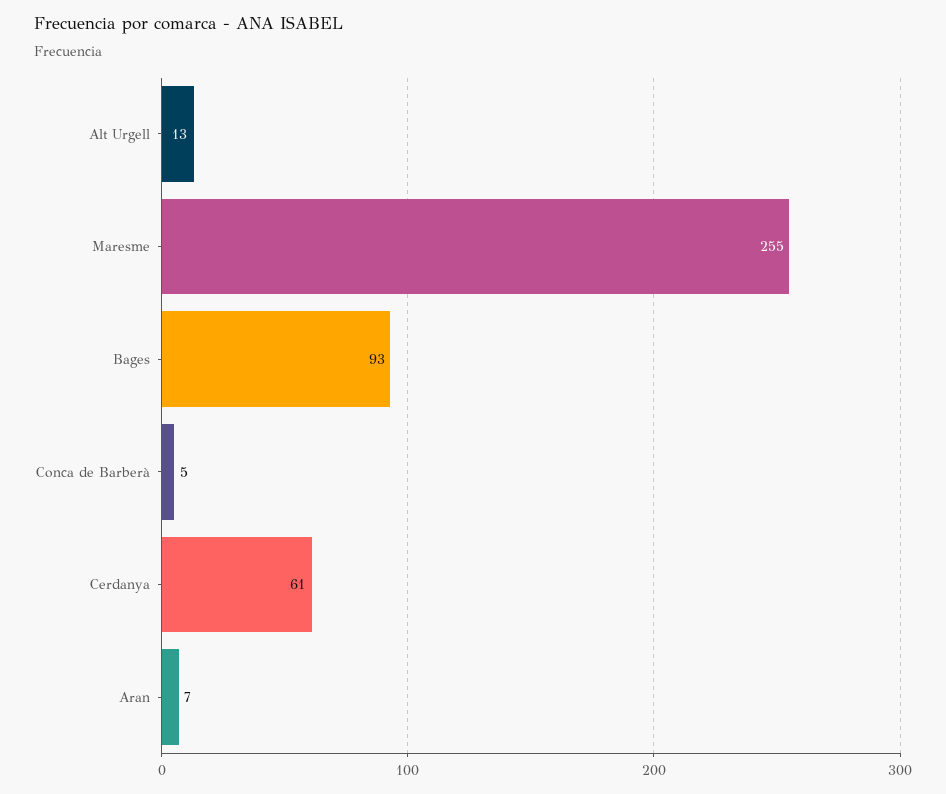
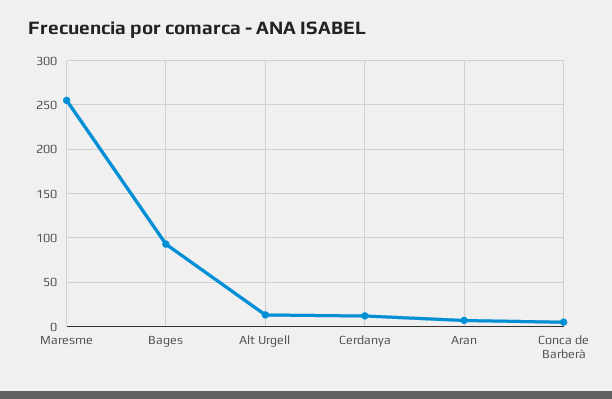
  {
    "Alt Urgell": 13,
    "Maresme": 255,
    "Bages": 93,
    "Conca de Barberà": 5,
-   "Cerdanya": 61,
+   "Cerdanya": 10,
    "Aran": 7
  }

